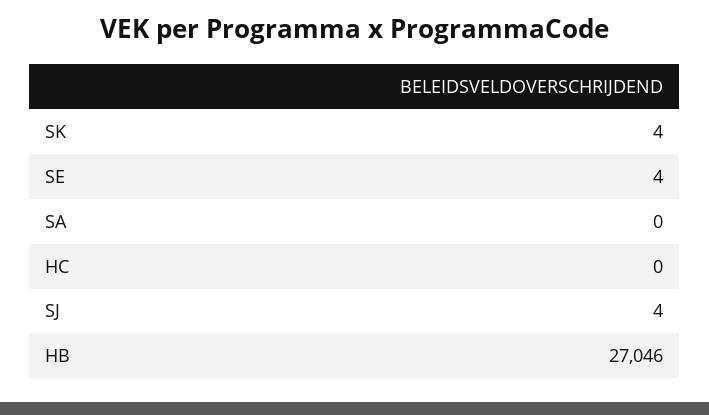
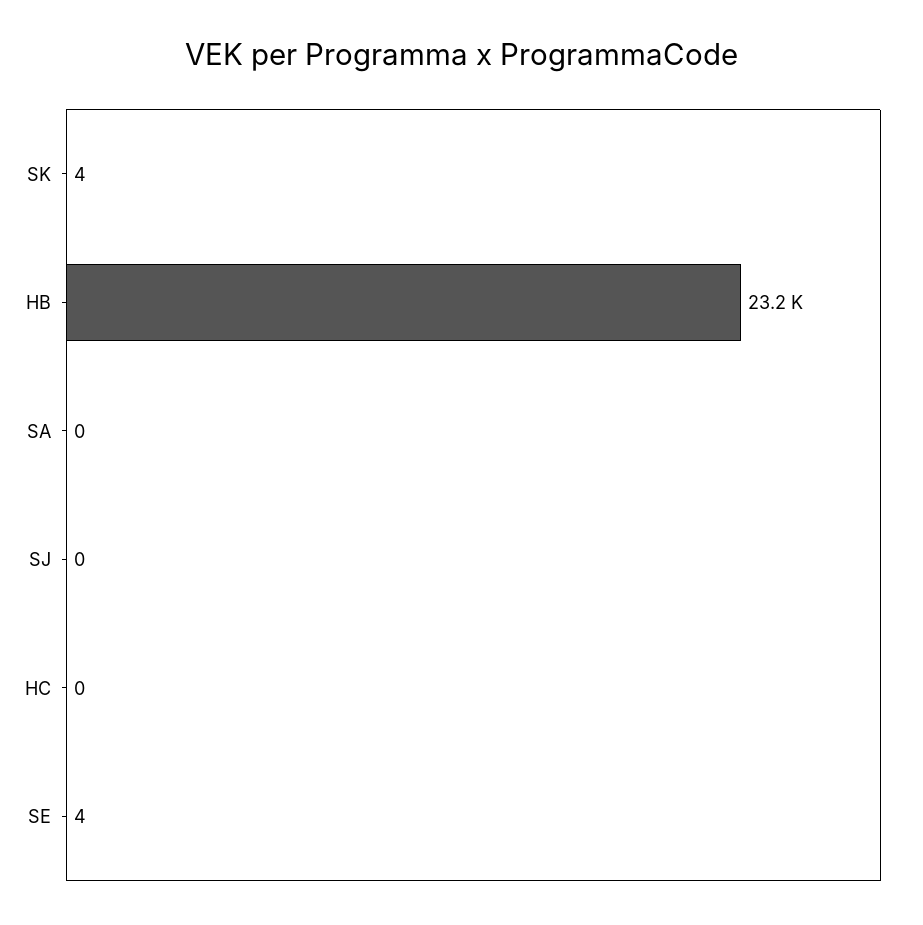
  {
    "SK": 4,
    "SE": 4,
    "SA": 0,
    "HC": 0,
-   "SJ": 4,
+   "SJ": 0,
-   "HB": 27046
+   "HB": 23200
  }

